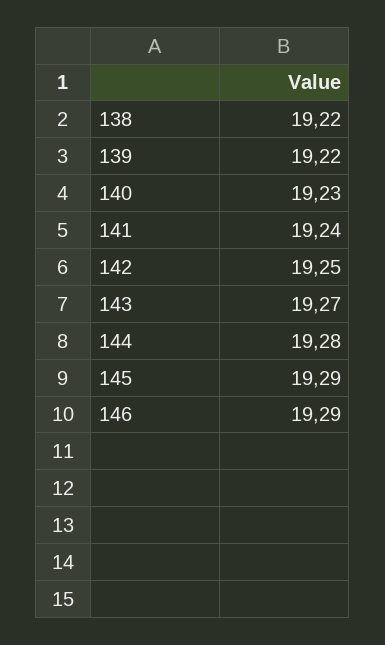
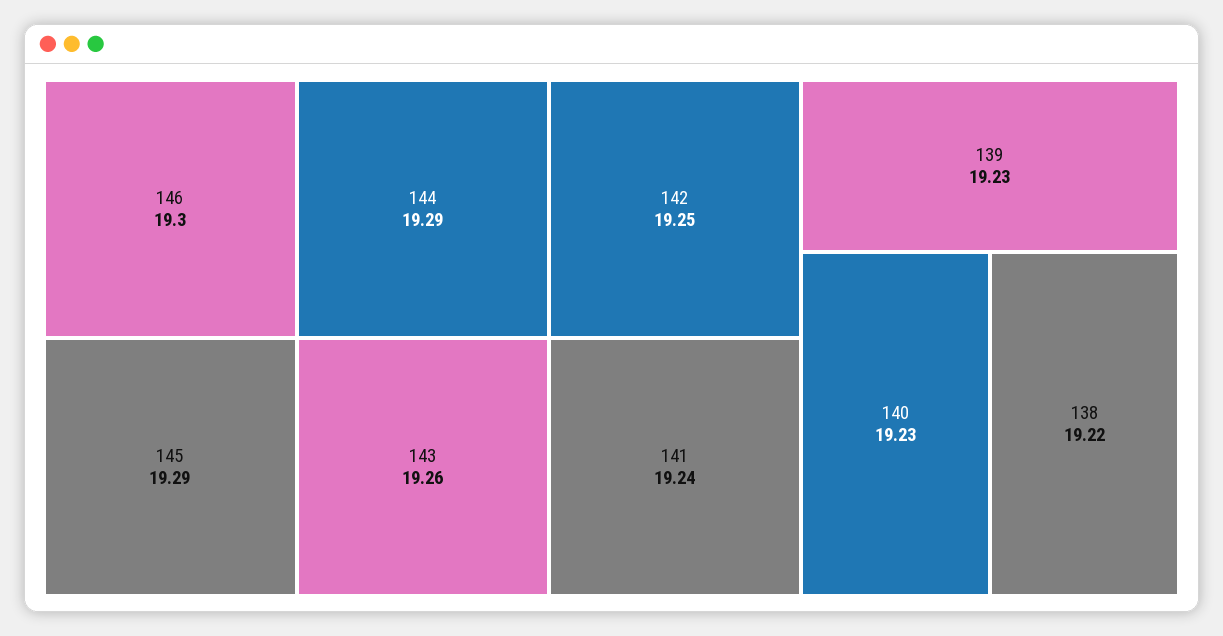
  {
    "138": 19.22,
-   "139": 19.22,
+   "139": 19.23,
    "140": 19.23,
    "141": 19.24,
    "142": 19.25,
-   "143": 19.27,
+   "143": 19.26,
-   "144": 19.28,
+   "144": 19.29,
    "145": 19.29,
-   "146": 19.29
+   "146": 19.3
  }

